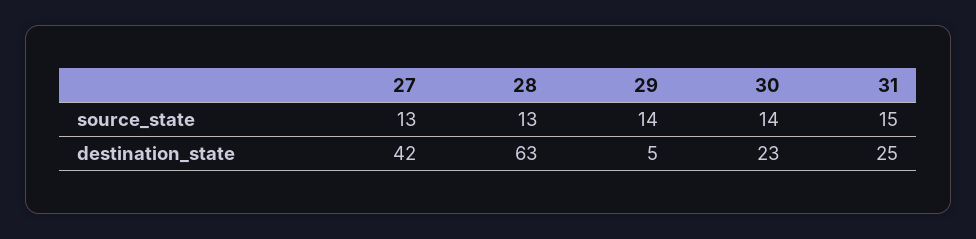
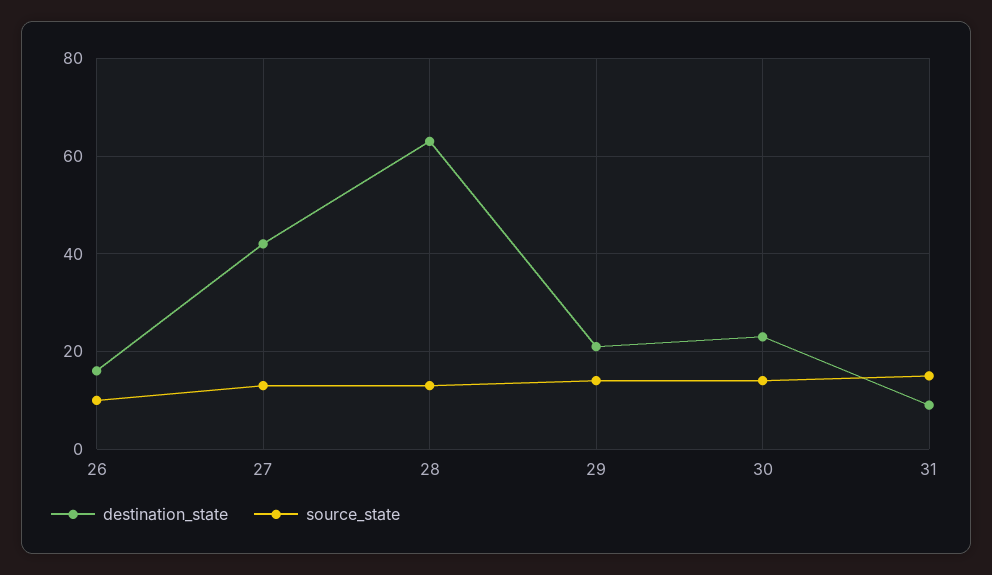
  {
    "source_state": {
      "27": 13,
      "28": 13,
      "29": 14,
      "30": 14,
-     "31": 15
+     "31": 15,
+     "26": 10
    },
    "destination_state": {
      "27": 42,
      "28": 63,
-     "29": 5,
+     "29": 20,
      "30": 23,
-     "31": 25
+     "31": 10,
+     "26": 15
    }
  }

